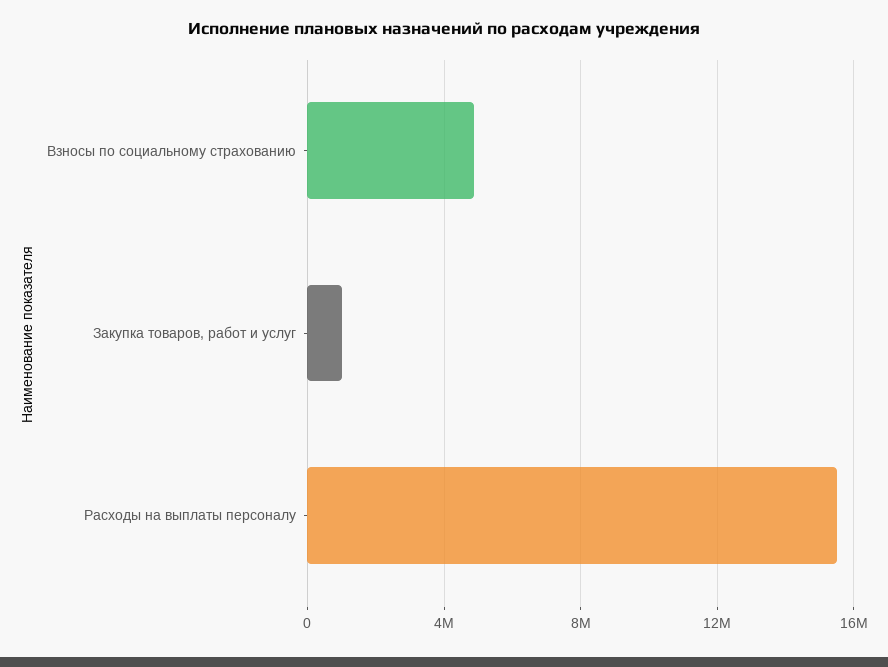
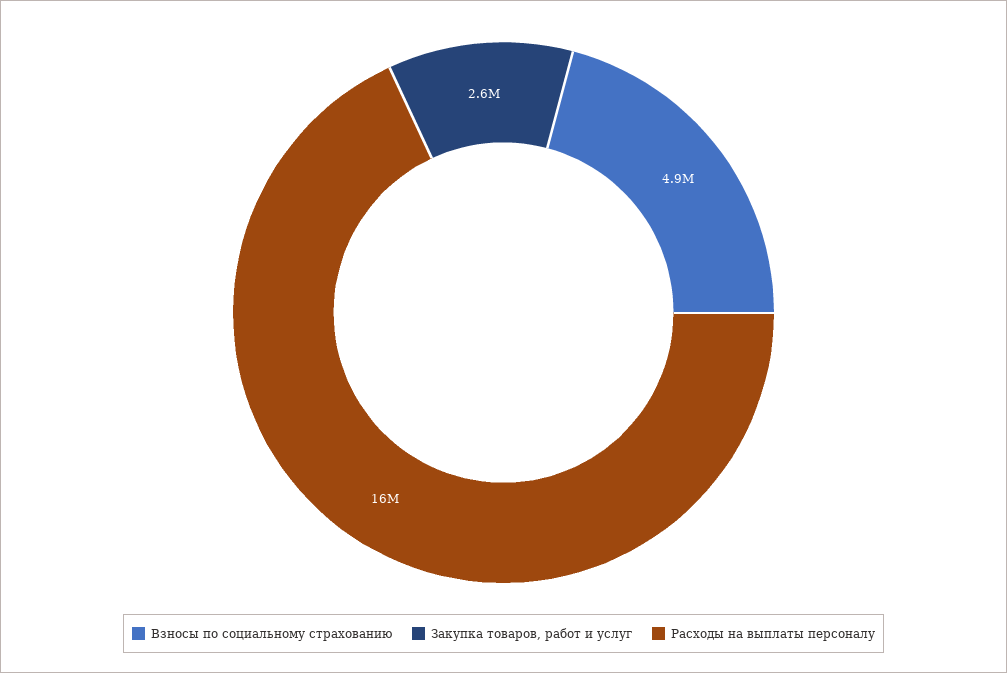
  {
    "Взносы по социальному страхованию": 4900000,
-   "Закупка товаров, работ и услуг": 1000000,
+   "Закупка товаров, работ и услуг": 2600000,
    "Расходы на выплаты персоналу": 16000000
  }

